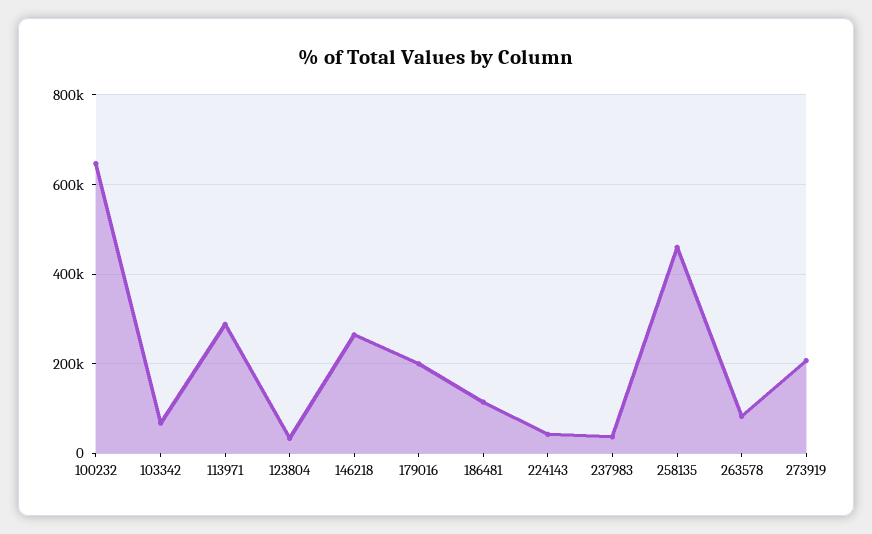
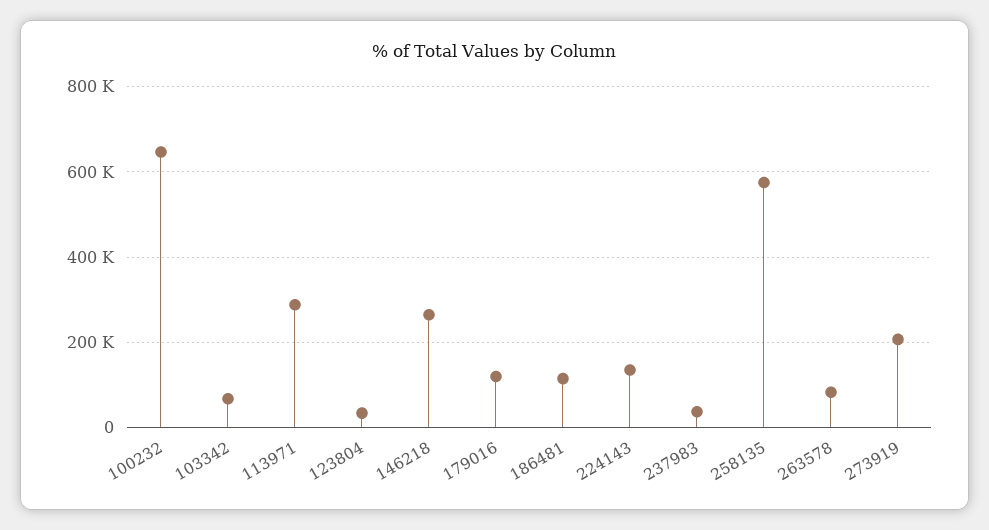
  {
    "100232": 640000,
    "103342": 60000,
    "113971": 280000,
    "123804": 40000,
    "146218": 260000,
-   "179016": 200000,
+   "179016": 120000,
    "186481": 120000,
-   "224143": 40000,
+   "224143": 140000,
    "237983": 40000,
-   "258135": 460000,
+   "258135": 580000,
    "263578": 80000,
    "273919": 200000
  }

